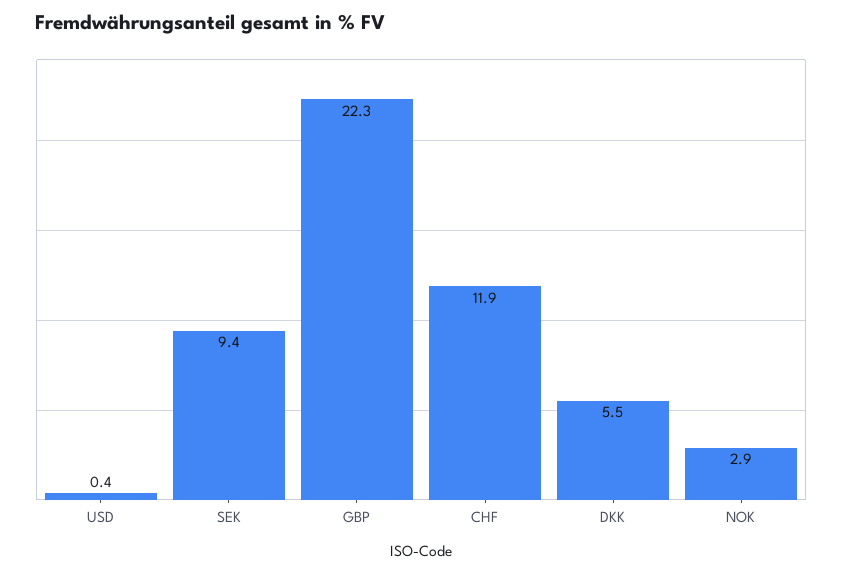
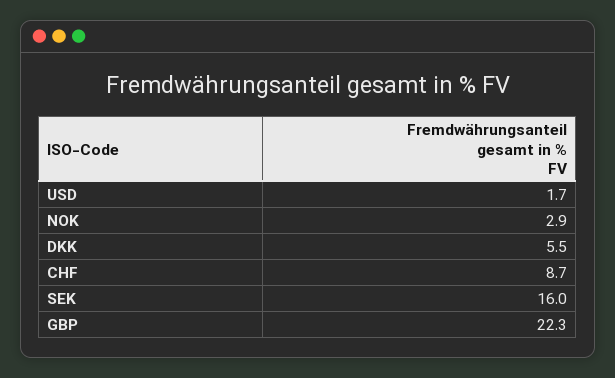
  {
-   "USD": 0.4,
+   "USD": 1.7,
-   "SEK": 9.4,
+   "SEK": 16,
    "GBP": 22.3,
-   "CHF": 11.9,
+   "CHF": 8.7,
    "DKK": 5.5,
    "NOK": 2.9
  }

